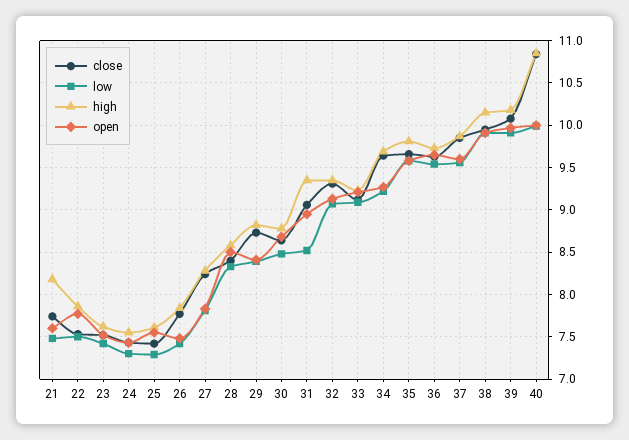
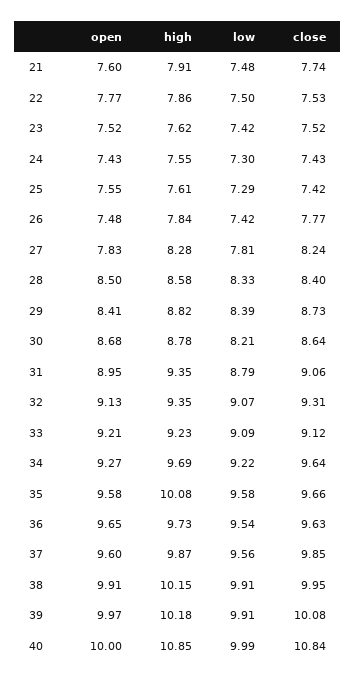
  {
    "close": {
      "21": 7.74,
      "22": 7.53,
      "23": 7.52,
      "24": 7.43,
      "25": 7.42,
      "26": 7.77,
      "27": 8.24,
      "28": 8.4,
      "29": 8.73,
      "30": 8.64,
      "31": 9.06,
      "32": 9.31,
      "33": 9.12,
      "34": 9.64,
      "35": 9.66,
      "36": 9.63,
      "37": 9.85,
      "38": 9.95,
      "39": 10.08,
      "40": 10.84
    },
    "low": {
      "21": 7.48,
      "22": 7.5,
      "23": 7.42,
      "24": 7.3,
      "25": 7.29,
      "26": 7.42,
      "27": 7.81,
      "28": 8.33,
      "29": 8.39,
-     "30": 8.5,
+     "30": 8.21,
-     "31": 8.5,
+     "31": 8.79,
      "32": 9.07,
      "33": 9.09,
      "34": 9.22,
      "35": 9.58,
      "36": 9.54,
      "37": 9.56,
      "38": 9.91,
      "39": 9.91,
      "40": 9.99
    },
    "high": {
-     "21": 8.2,
+     "21": 7.91,
      "22": 7.86,
      "23": 7.62,
      "24": 7.55,
      "25": 7.61,
      "26": 7.84,
      "27": 8.28,
      "28": 8.58,
      "29": 8.82,
      "30": 8.78,
      "31": 9.35,
      "32": 9.35,
      "33": 9.23,
      "34": 9.69,
-     "35": 9.8,
+     "35": 10.08,
      "36": 9.73,
      "37": 9.87,
      "38": 10.15,
      "39": 10.18,
      "40": 10.85
    },
    "open": {
      "21": 7.6,
      "22": 7.77,
      "23": 7.52,
      "24": 7.43,
      "25": 7.55,
      "26": 7.48,
      "27": 7.83,
      "28": 8.5,
      "29": 8.41,
      "30": 8.68,
      "31": 8.95,
      "32": 9.13,
      "33": 9.21,
      "34": 9.27,
      "35": 9.58,
      "36": 9.65,
      "37": 9.6,
      "38": 9.91,
      "39": 9.97,
      "40": 10
    }
  }

